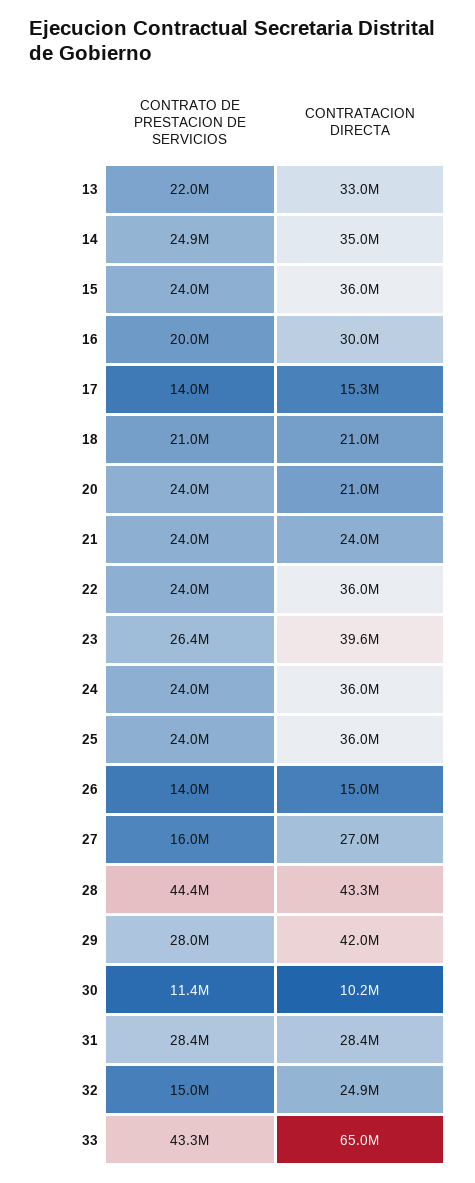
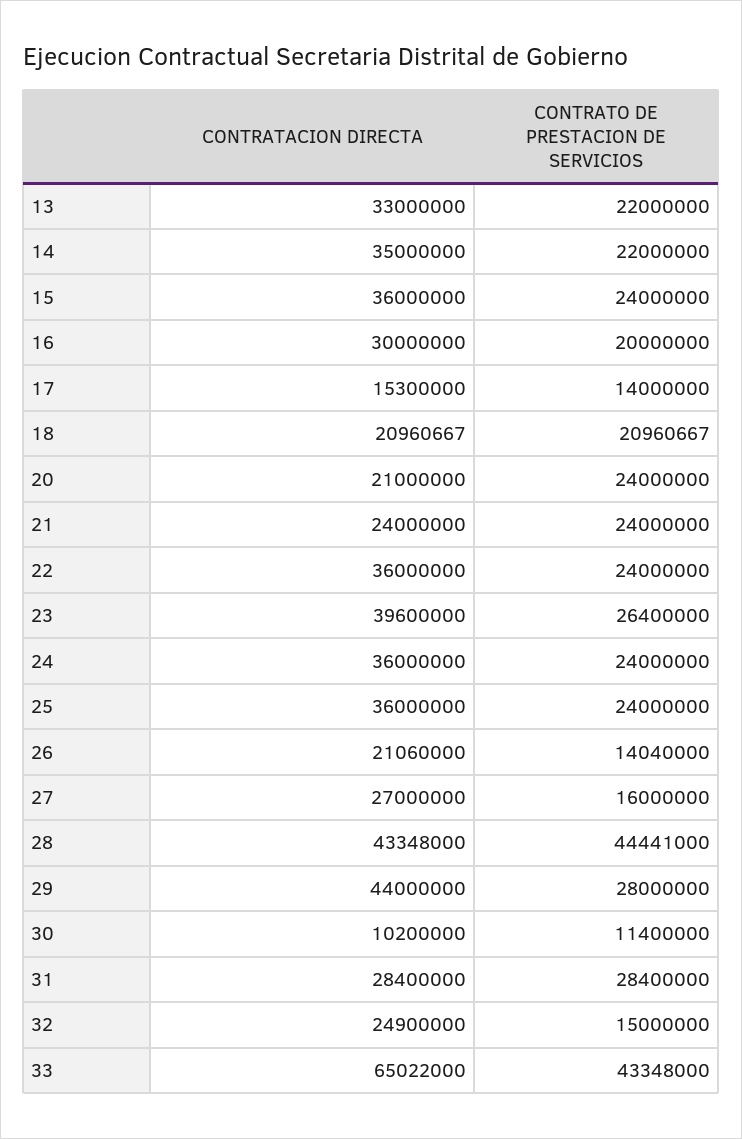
  {
    "CONTRATO DE PRESTACION DE SERVICIOS": {
      "13": 22000000,
-     "14": 24900000,
+     "14": 22000000,
      "15": 24000000,
      "16": 20000000,
      "17": 14000000,
      "18": 20960667,
      "20": 24000000,
      "21": 24000000,
      "22": 24000000,
      "23": 26400000,
      "24": 24000000,
      "25": 24000000,
      "26": 14040000,
      "27": 16000000,
      "28": 44441000,
      "29": 28000000,
      "30": 11400000,
      "31": 28400000,
      "32": 15000000,
      "33": 43348000
    },
    "CONTRATACION DIRECTA": {
      "13": 33000000,
      "14": 35000000,
      "15": 36000000,
      "16": 30000000,
      "17": 15300000,
      "18": 20960667,
      "20": 21000000,
      "21": 24000000,
      "22": 36000000,
      "23": 39600000,
      "24": 36000000,
      "25": 36000000,
-     "26": 15000000,
+     "26": 21060000,
      "27": 27000000,
      "28": 43348000,
-     "29": 42000000,
+     "29": 44000000,
      "30": 10200000,
      "31": 28400000,
      "32": 24900000,
      "33": 65022000
    }
  }

